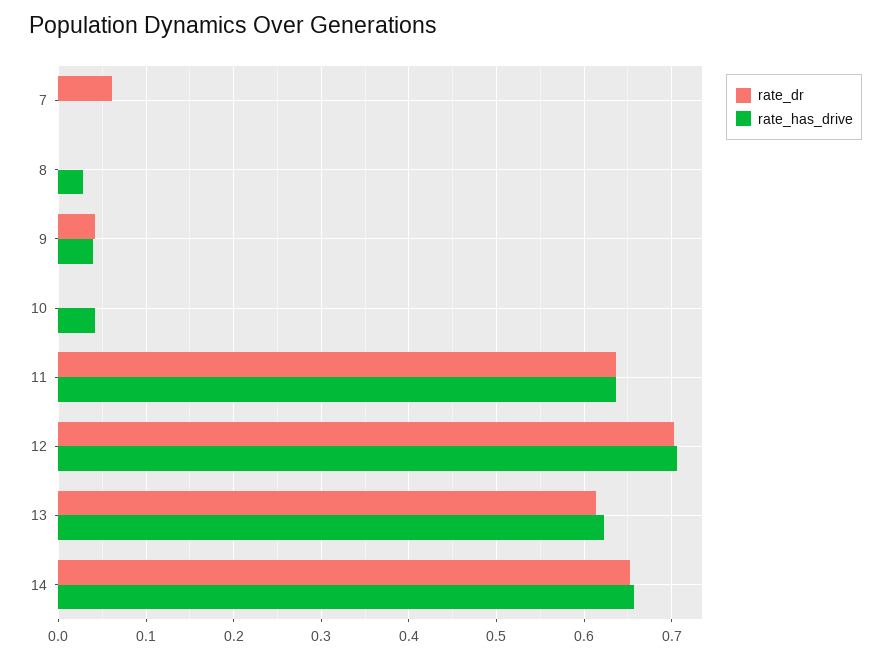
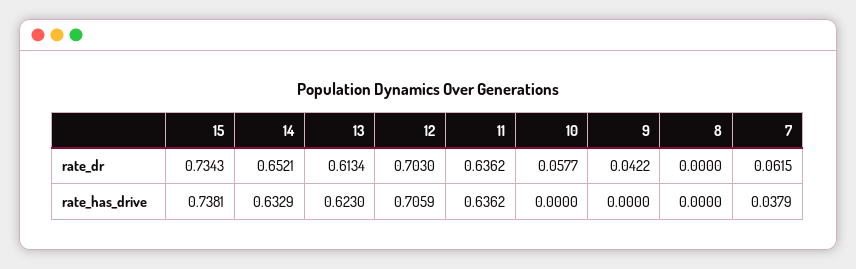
  {
    "rate_dr": {
      "7": 0.0615,
      "8": 0,
      "9": 0.0422,
-     "10": 0,
+     "10": 0.0577,
      "11": 0.6362,
      "12": 0.703,
      "13": 0.6134,
-     "14": 0.6521
+     "14": 0.6521,
+     "15": 0.7343
    },
    "rate_has_drive": {
-     "7": 0,
+     "7": 0.0379,
-     "8": 0.03,
+     "8": 0,
-     "9": 0.04,
+     "9": 0,
-     "10": 0.04,
+     "10": 0,
      "11": 0.6362,
      "12": 0.7059,
      "13": 0.623,
-     "14": 0.66
+     "14": 0.6329,
+     "15": 0.7381
    }
  }

